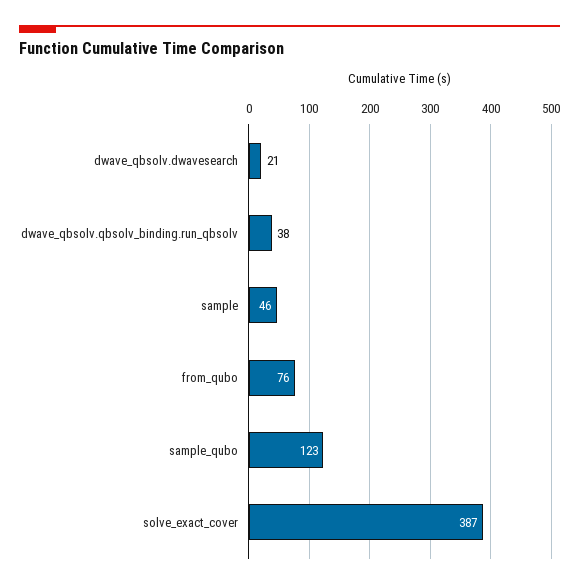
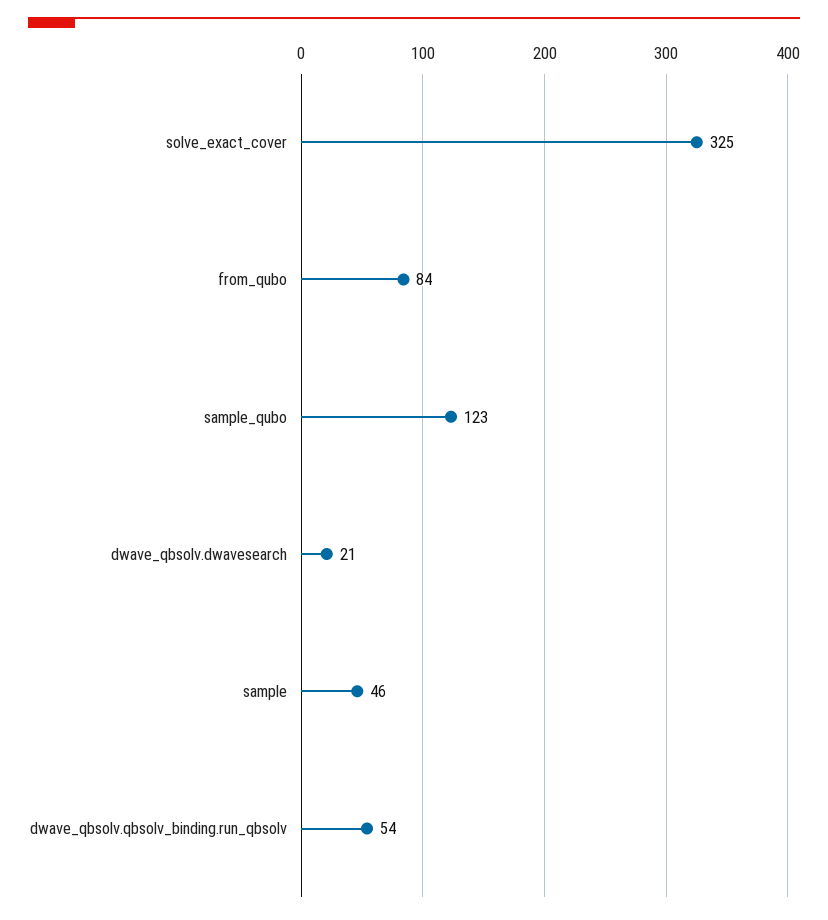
  {
    "dwave_qbsolv.dwavesearch": 21,
-   "dwave_qbsolv.qbsolv_binding.run_qbsolv": 38,
+   "dwave_qbsolv.qbsolv_binding.run_qbsolv": 54,
    "sample": 46,
-   "from_qubo": 76,
+   "from_qubo": 84,
    "sample_qubo": 123,
-   "solve_exact_cover": 387
+   "solve_exact_cover": 325
  }

